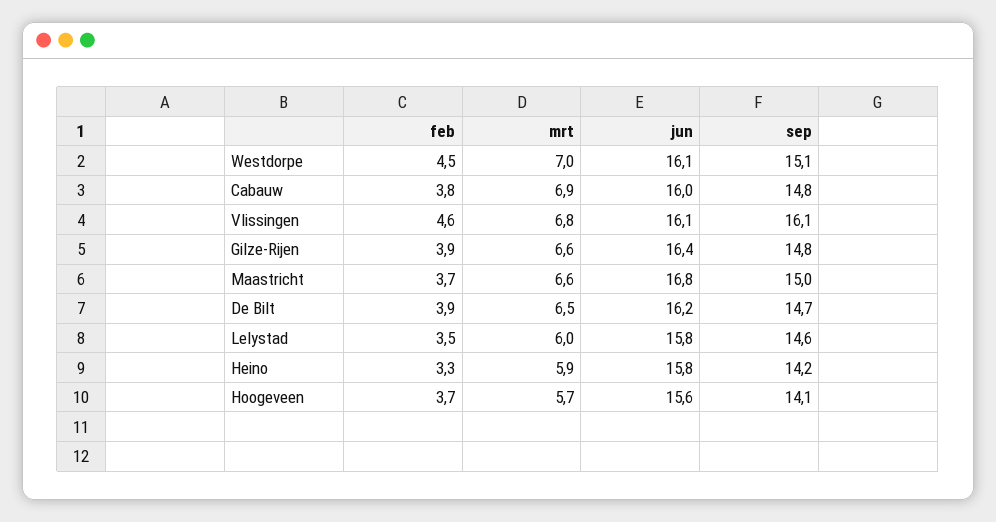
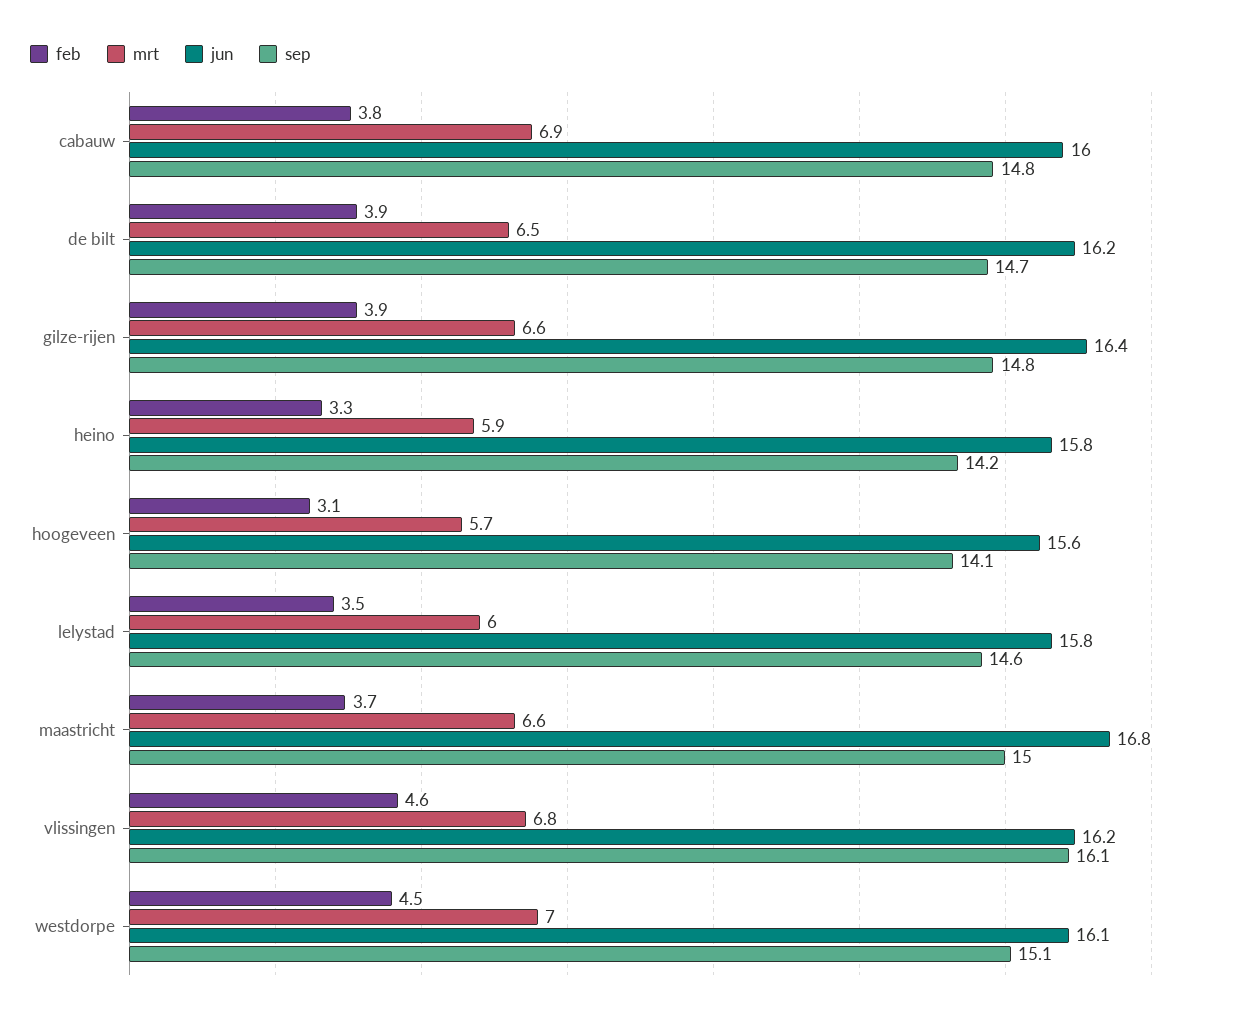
  {
    "feb": {
      "Westdorpe": 4.5,
      "Cabauw": 3.8,
      "Vlissingen": 4.6,
      "Gilze-Rijen": 3.9,
      "Maastricht": 3.7,
      "De Bilt": 3.9,
      "Lelystad": 3.5,
      "Heino": 3.3,
-     "Hoogeveen": 3.7
+     "Hoogeveen": 3.1
    },
    "mrt": {
      "Westdorpe": 7,
      "Cabauw": 6.9,
      "Vlissingen": 6.8,
      "Gilze-Rijen": 6.6,
      "Maastricht": 6.6,
      "De Bilt": 6.5,
      "Lelystad": 6,
      "Heino": 5.9,
      "Hoogeveen": 5.7
    },
    "jun": {
      "Westdorpe": 16.1,
      "Cabauw": 16,
-     "Vlissingen": 16.1,
+     "Vlissingen": 16.2,
      "Gilze-Rijen": 16.4,
      "Maastricht": 16.8,
      "De Bilt": 16.2,
      "Lelystad": 15.8,
      "Heino": 15.8,
      "Hoogeveen": 15.6
    },
    "sep": {
      "Westdorpe": 15.1,
      "Cabauw": 14.8,
      "Vlissingen": 16.1,
      "Gilze-Rijen": 14.8,
      "Maastricht": 15,
      "De Bilt": 14.7,
      "Lelystad": 14.6,
      "Heino": 14.2,
      "Hoogeveen": 14.1
    }
  }

